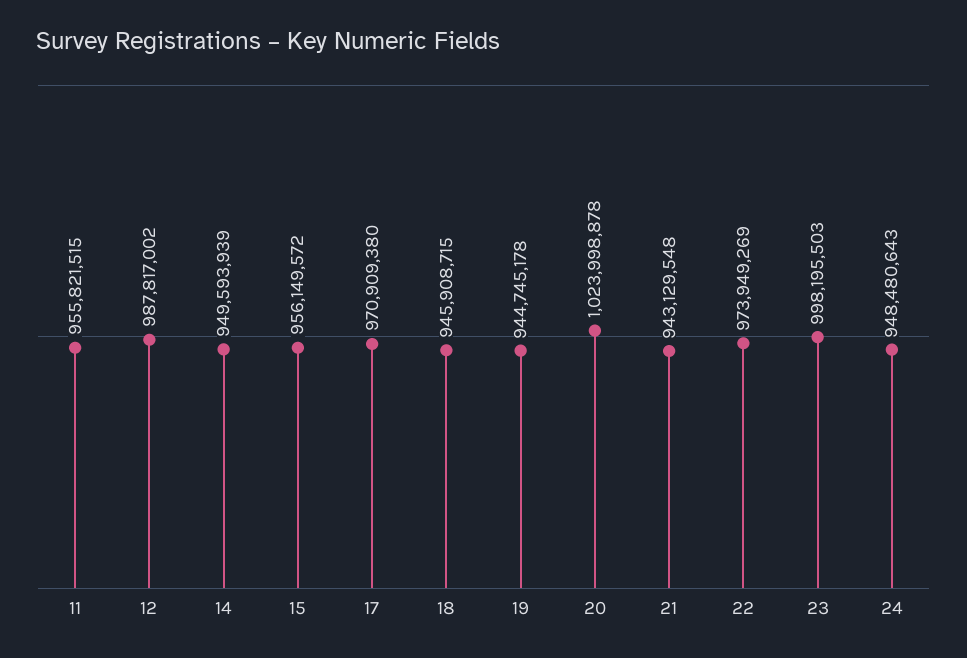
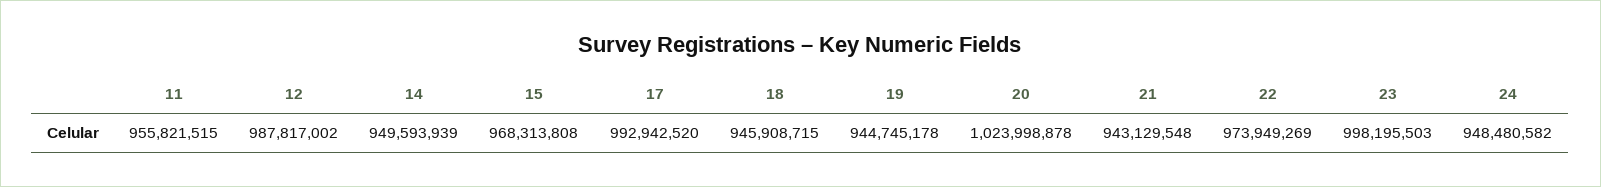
  {
    "11": 955821515,
    "12": 987817002,
    "14": 949593939,
-   "15": 956149572,
+   "15": 968313808,
-   "17": 970909380,
+   "17": 992942520,
    "18": 945908715,
    "19": 944745178,
    "20": 1023998878,
    "21": 943129548,
    "22": 973949269,
    "23": 998195503,
-   "24": 948480643
+   "24": 948480582
  }

